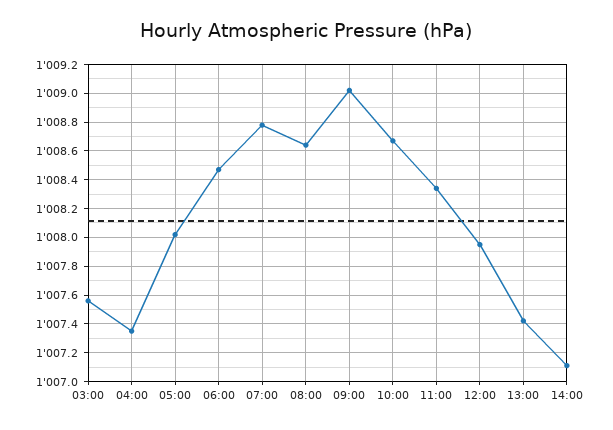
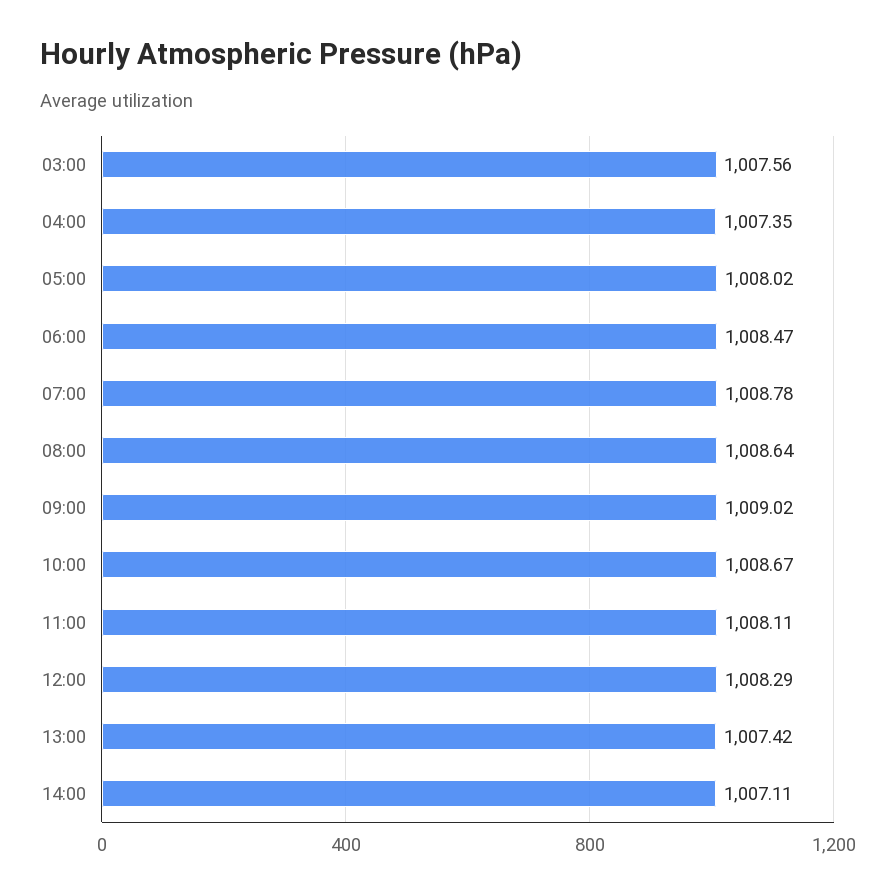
  {
    "03:00": 1007.56,
    "04:00": 1007.35,
    "05:00": 1008.02,
    "06:00": 1008.47,
    "07:00": 1008.78,
    "08:00": 1008.64,
    "09:00": 1009.02,
    "10:00": 1008.67,
-   "11:00": 1008.35,
+   "11:00": 1008.11,
-   "12:00": 1007.95,
+   "12:00": 1008.29,
    "13:00": 1007.42,
    "14:00": 1007.11
  }

